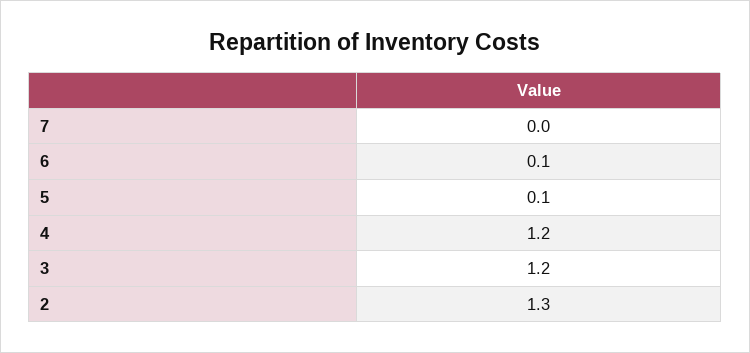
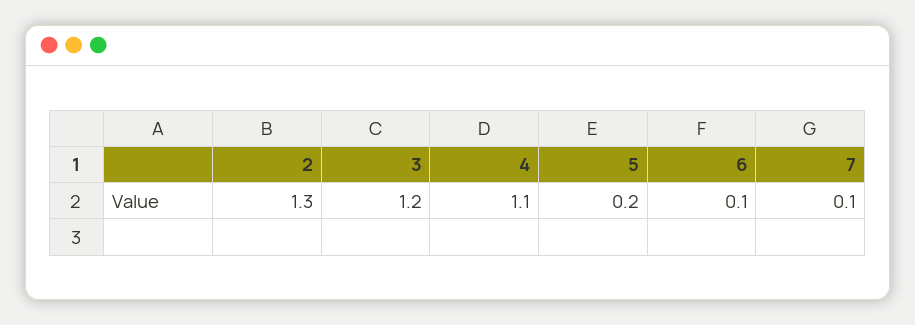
  {
-   "7": 0,
+   "7": 0.1,
    "6": 0.1,
-   "5": 0.1,
+   "5": 0.2,
-   "4": 1.2,
+   "4": 1.1,
    "3": 1.2,
    "2": 1.3
  }

